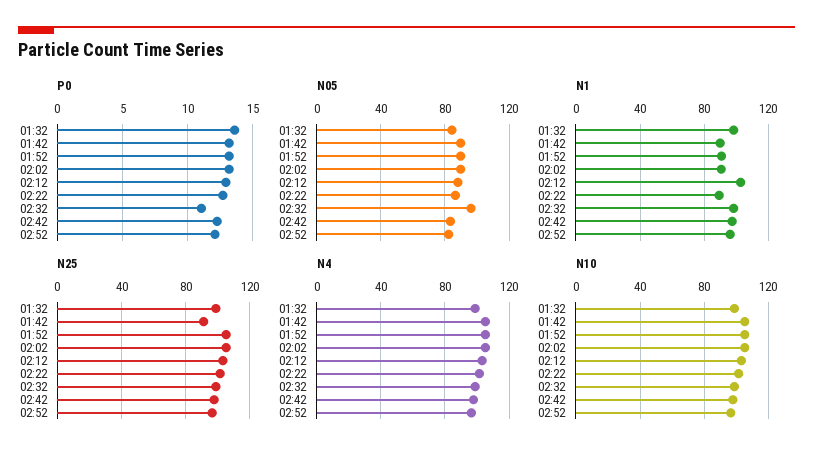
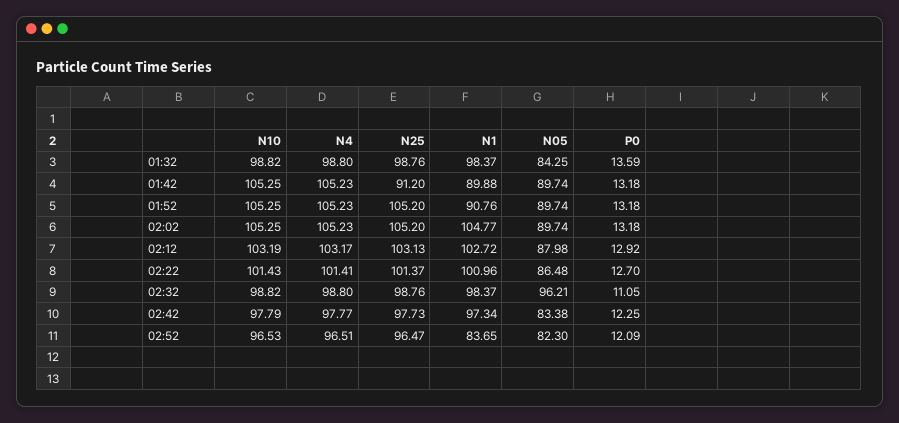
  {
    "P0": {
      "01:32": 13.59,
      "01:42": 13.18,
      "01:52": 13.18,
      "02:02": 13.18,
      "02:12": 12.92,
      "02:22": 12.7,
      "02:32": 11.05,
      "02:42": 12.25,
      "02:52": 12.09
    },
    "N05": {
      "01:32": 84.25,
      "01:42": 89.74,
      "01:52": 89.74,
      "02:02": 89.74,
      "02:12": 87.98,
      "02:22": 86.48,
      "02:32": 96.21,
      "02:42": 83.38,
      "02:52": 82.3
    },
    "N1": {
      "01:32": 98.37,
      "01:42": 89.88,
      "01:52": 90.76,
-     "02:02": 90,
+     "02:02": 104.77,
      "02:12": 102.72,
-     "02:22": 90,
+     "02:22": 100.96,
      "02:32": 98.37,
      "02:42": 97.34,
-     "02:52": 95
+     "02:52": 83.65
    },
    "N25": {
      "01:32": 98.76,
      "01:42": 91.2,
      "01:52": 105.2,
      "02:02": 105.2,
      "02:12": 103.13,
      "02:22": 101.37,
      "02:32": 98.76,
      "02:42": 97.73,
      "02:52": 96.47
    },
    "N4": {
      "01:32": 98.8,
      "01:42": 105.23,
      "01:52": 105.23,
      "02:02": 105.23,
      "02:12": 103.17,
      "02:22": 101.41,
      "02:32": 98.8,
      "02:42": 97.77,
      "02:52": 96.51
    },
    "N10": {
      "01:32": 98.82,
      "01:42": 105.25,
      "01:52": 105.25,
      "02:02": 105.25,
      "02:12": 103.19,
      "02:22": 101.43,
      "02:32": 98.82,
      "02:42": 97.79,
      "02:52": 96.53
    }
  }

